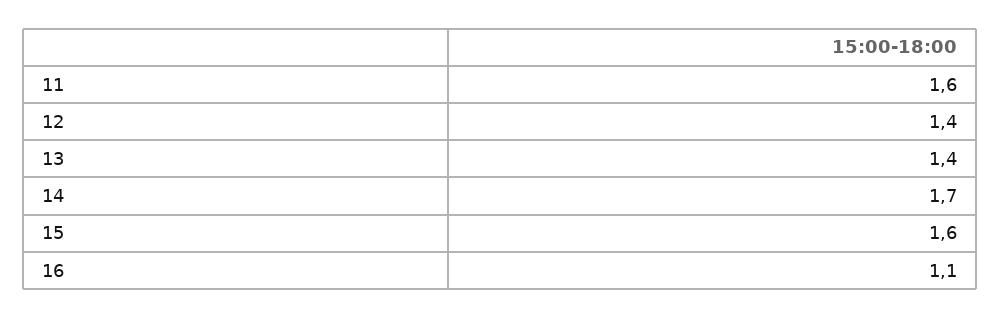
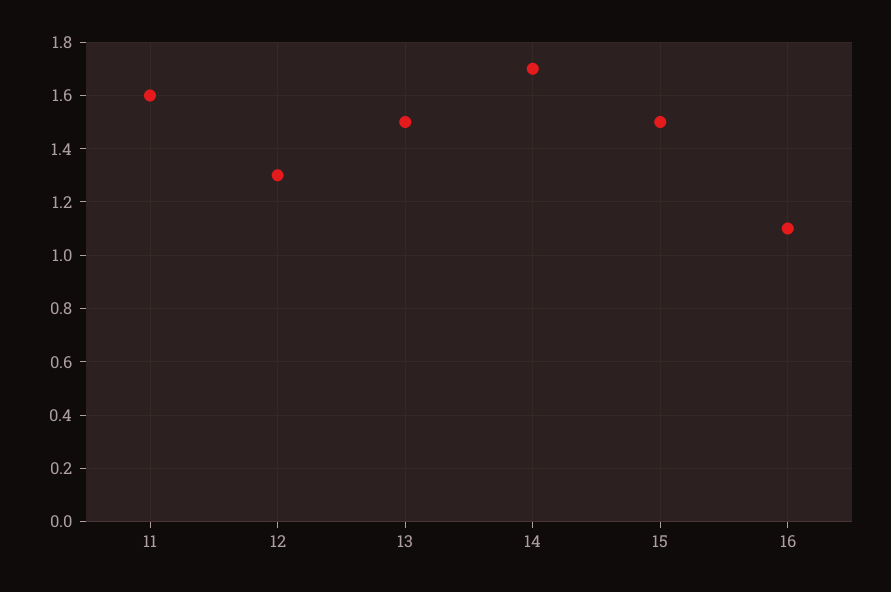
  {
    "11": 1.6,
-   "12": 1.4,
+   "12": 1.3,
-   "13": 1.4,
+   "13": 1.5,
    "14": 1.7,
-   "15": 1.6,
+   "15": 1.5,
    "16": 1.1
  }

